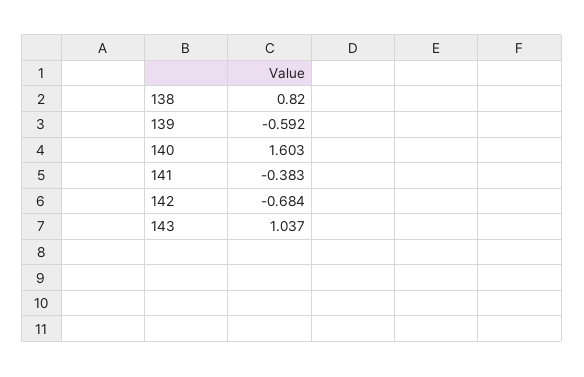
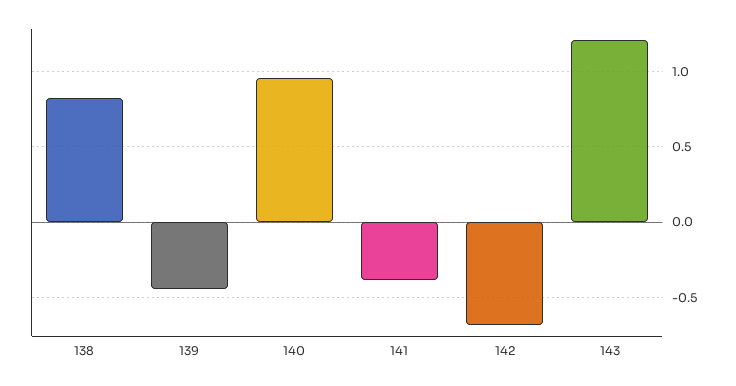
  {
    "138": 0.82,
-   "139": -0.592,
+   "139": -0.45,
-   "140": 1.603,
+   "140": 0.95,
    "141": -0.383,
    "142": -0.684,
-   "143": 1.037
+   "143": 1.2
  }

